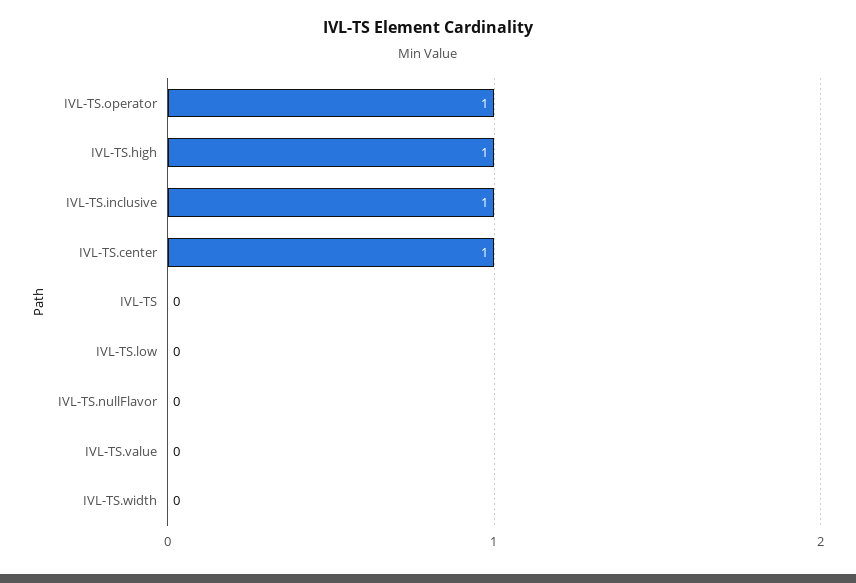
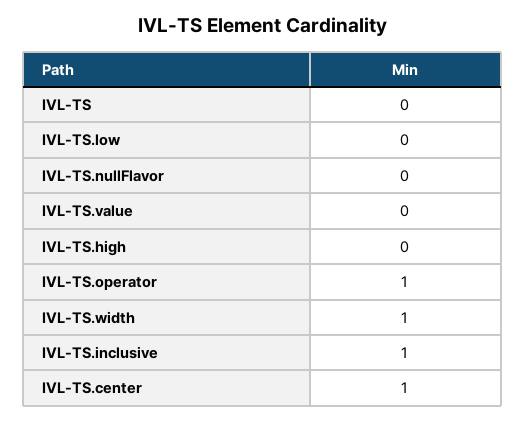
  {
    "IVL-TS.operator": 1,
-   "IVL-TS.high": 1,
+   "IVL-TS.high": 0,
    "IVL-TS.inclusive": 1,
    "IVL-TS.center": 1,
    "IVL-TS": 0,
    "IVL-TS.low": 0,
    "IVL-TS.nullFlavor": 0,
    "IVL-TS.value": 0,
-   "IVL-TS.width": 0
+   "IVL-TS.width": 1
  }

